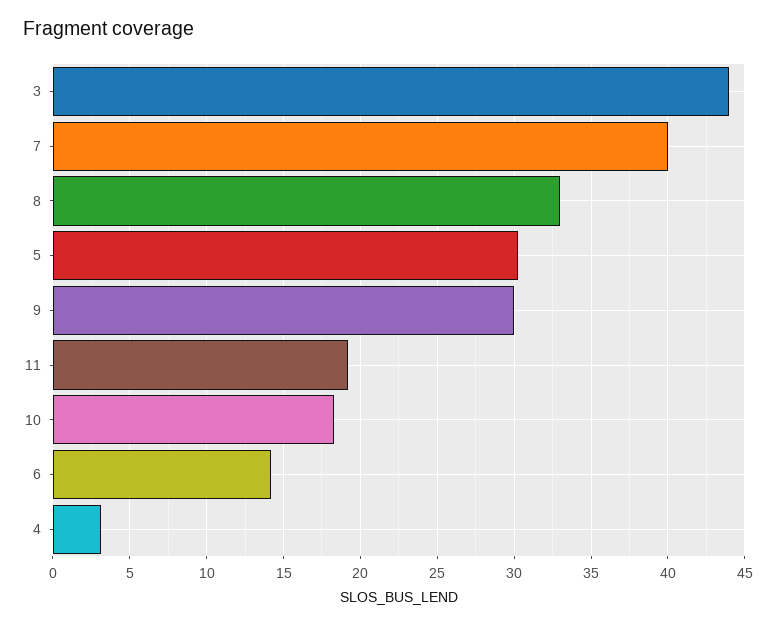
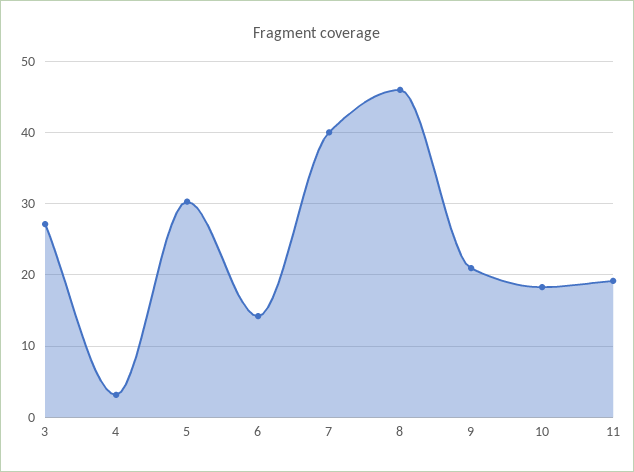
  {
-   "3": 44,
+   "3": 27,
    "7": 40,
-   "8": 33,
+   "8": 46,
    "5": 30.5,
-   "9": 30,
+   "9": 21,
    "11": 19,
    "10": 18.5,
    "6": 14,
    "4": 3
  }

